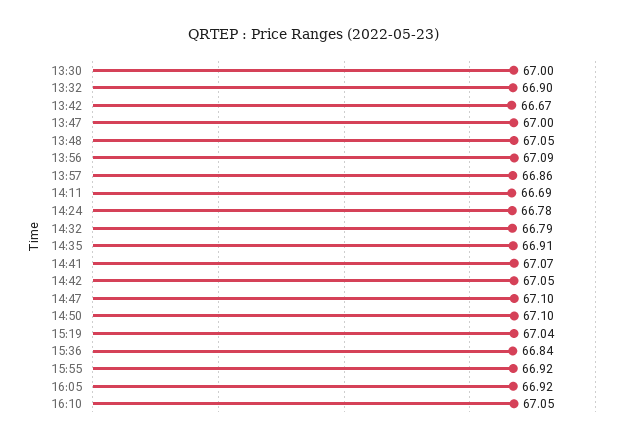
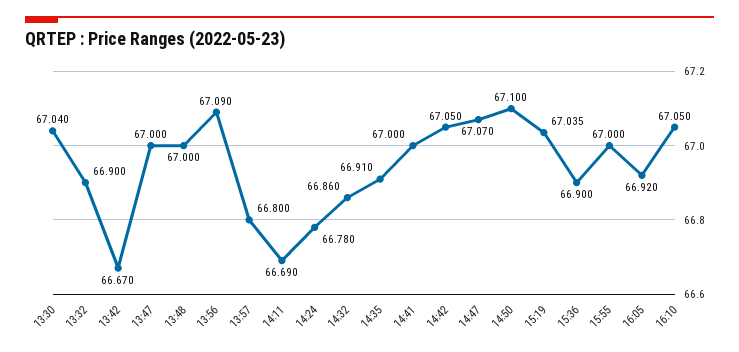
  {
-   "13:30": 67,
+   "13:30": 67.04,
    "13:32": 66.9,
    "13:42": 66.67,
    "13:47": 67,
-   "13:48": 67.05,
+   "13:48": 67,
    "13:56": 67.09,
-   "13:57": 66.86,
+   "13:57": 66.8,
    "14:11": 66.69,
    "14:24": 66.78,
-   "14:32": 66.79,
+   "14:32": 66.86,
    "14:35": 66.91,
-   "14:41": 67.07,
+   "14:41": 67,
    "14:42": 67.05,
-   "14:47": 67.1,
+   "14:47": 67.07,
    "14:50": 67.1,
    "15:19": 67.035,
-   "15:36": 66.84,
+   "15:36": 66.9,
-   "15:55": 66.92,
+   "15:55": 67,
    "16:05": 66.92,
    "16:10": 67.05
  }

